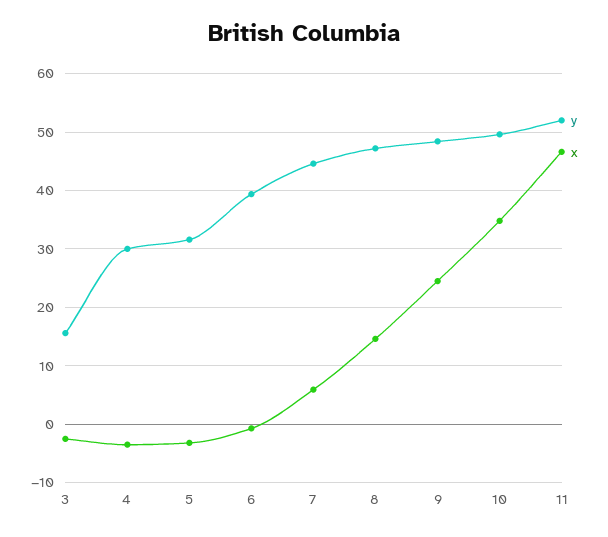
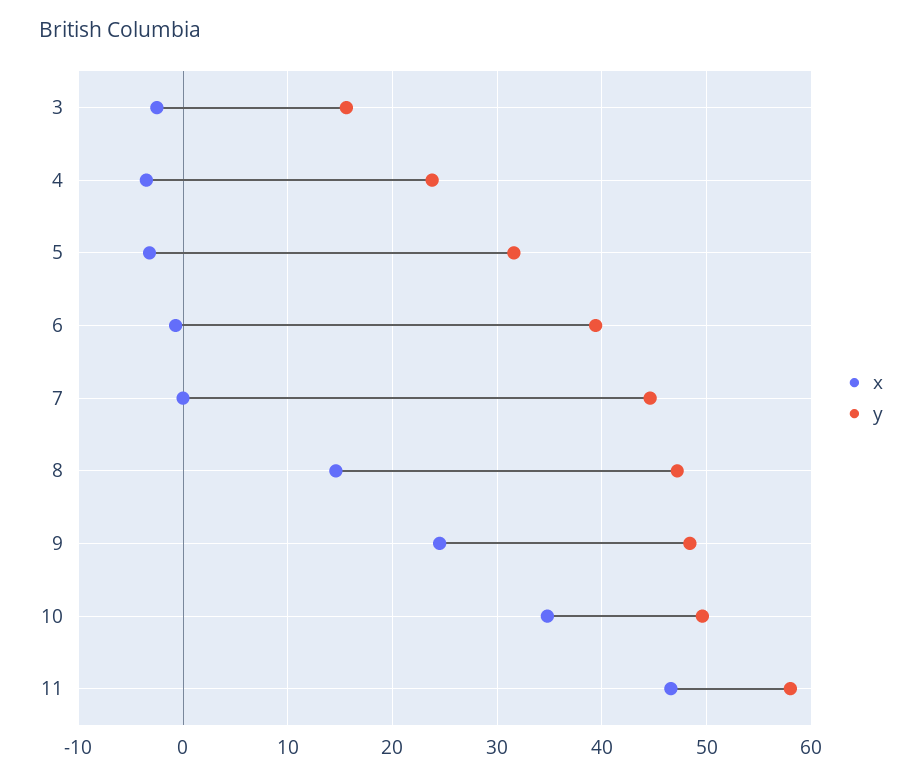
  {
    "y": {
      "3": 16,
-     "4": 30,
+     "4": 24,
      "5": 32,
      "6": 39,
      "7": 45,
      "8": 47,
      "9": 48,
      "10": 50,
-     "11": 52
+     "11": 58
    },
    "x": {
      "3": -3,
      "4": -4,
      "5": -3,
      "6": -1,
-     "7": 6,
+     "7": 0,
      "8": 15,
      "9": 25,
      "10": 35,
      "11": 47
    }
  }

